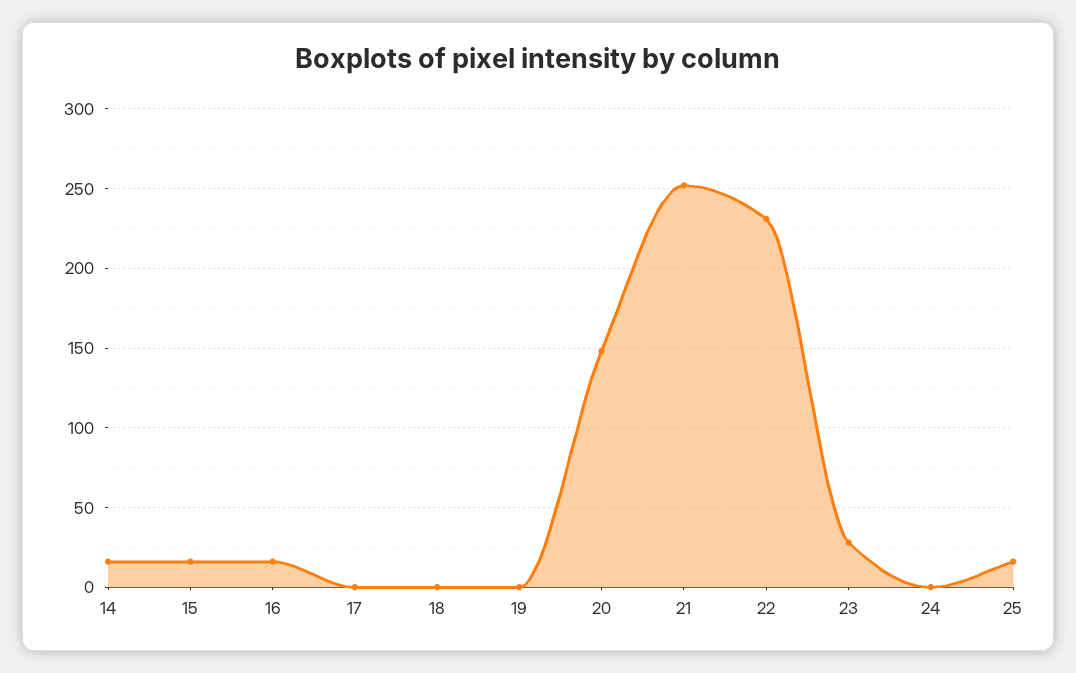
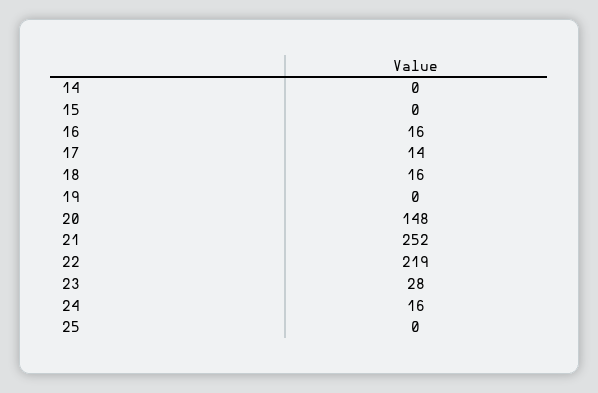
  {
-   "14": 15,
+   "14": 0,
-   "15": 15,
+   "15": 0,
    "16": 16,
-   "17": 0,
+   "17": 14,
-   "18": 0,
+   "18": 16,
    "19": 0,
    "20": 148,
    "21": 252,
-   "22": 230,
+   "22": 219,
    "23": 28,
-   "24": 0,
+   "24": 16,
-   "25": 15
+   "25": 0
  }

